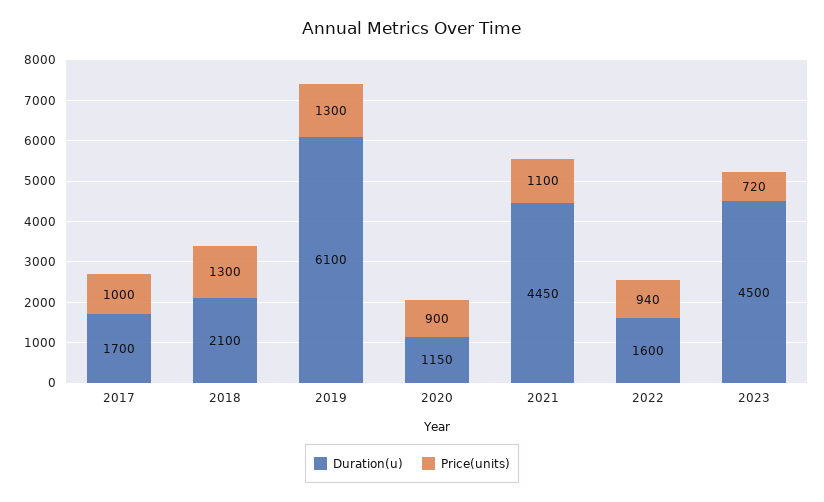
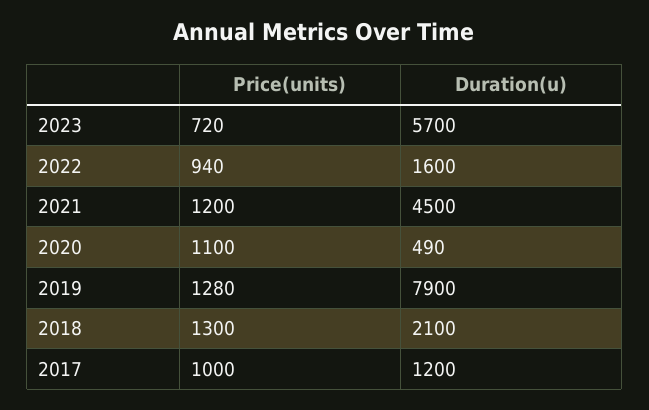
  {
    "Duration(u)": {
-     "2017": 1700,
+     "2017": 1200,
      "2018": 2100,
-     "2019": 6100,
+     "2019": 7900,
-     "2020": 1150,
+     "2020": 490,
-     "2021": 4450,
+     "2021": 4500,
      "2022": 1600,
-     "2023": 4500
+     "2023": 5700
    },
    "Price(units)": {
      "2017": 1000,
      "2018": 1300,
-     "2019": 1300,
+     "2019": 1280,
-     "2020": 900,
+     "2020": 1100,
-     "2021": 1100,
+     "2021": 1200,
      "2022": 940,
      "2023": 720
    }
  }

